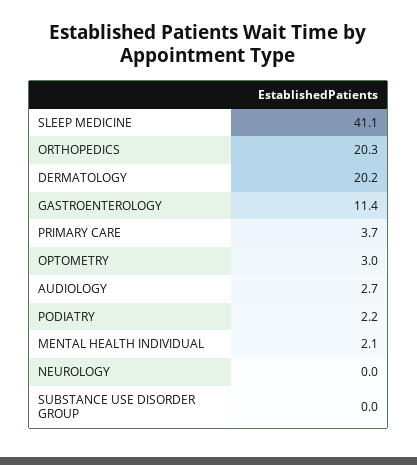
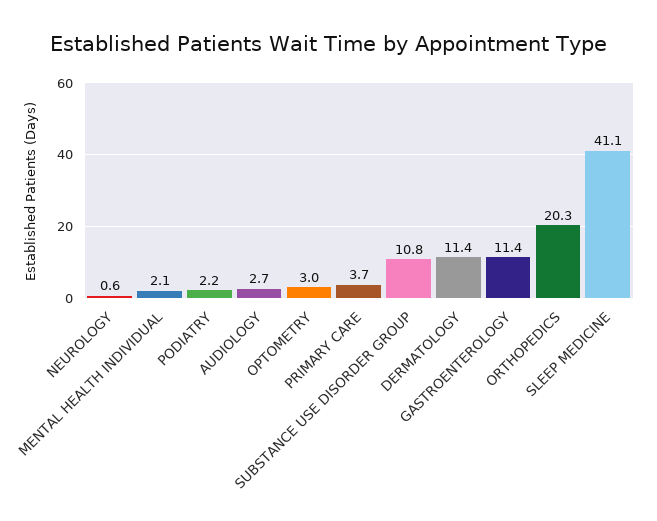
  {
    "SLEEP MEDICINE": 41.1,
    "ORTHOPEDICS": 20.3,
-   "DERMATOLOGY": 20.2,
+   "DERMATOLOGY": 11.4,
    "GASTROENTEROLOGY": 11.4,
    "PRIMARY CARE": 3.7,
    "OPTOMETRY": 3,
    "AUDIOLOGY": 2.7,
    "PODIATRY": 2.2,
    "MENTAL HEALTH INDIVIDUAL": 2.1,
-   "NEUROLOGY": 0,
+   "NEUROLOGY": 0.6,
-   "SUBSTANCE USE DISORDER GROUP": 0
+   "SUBSTANCE USE DISORDER GROUP": 10.8
  }

